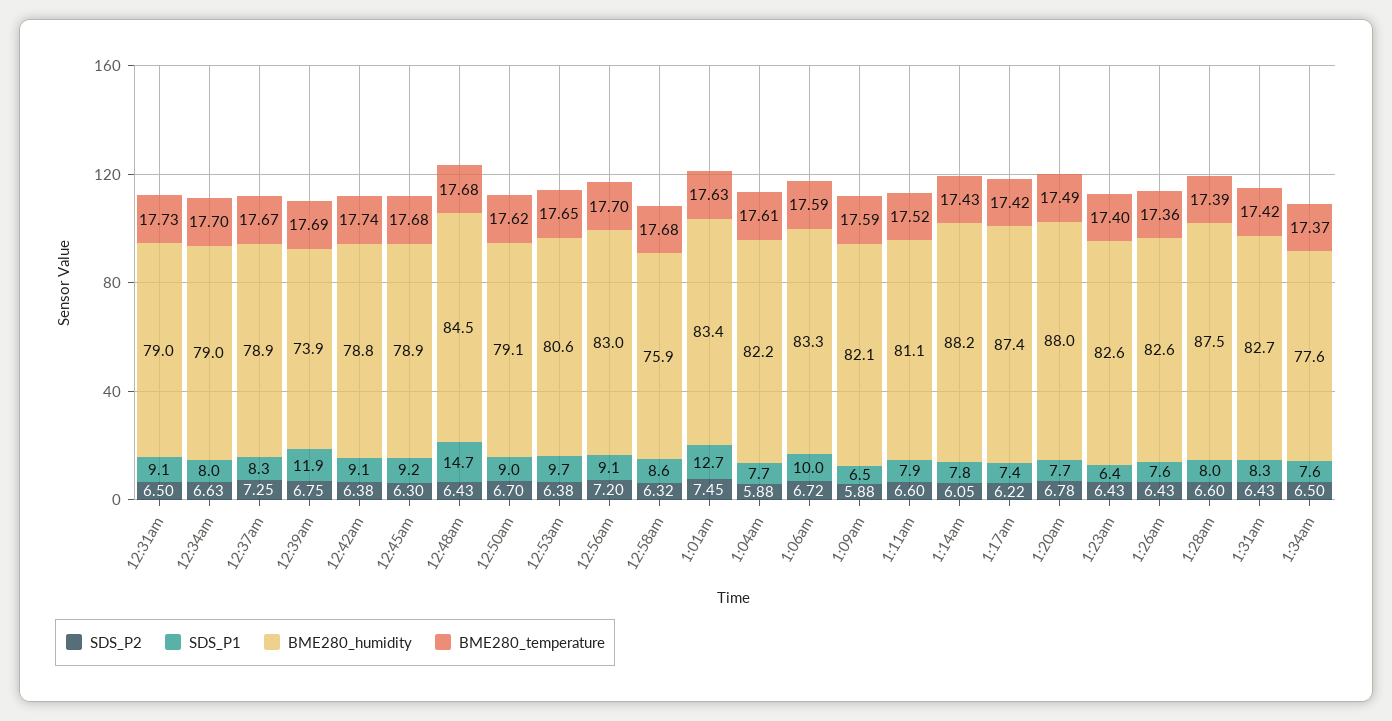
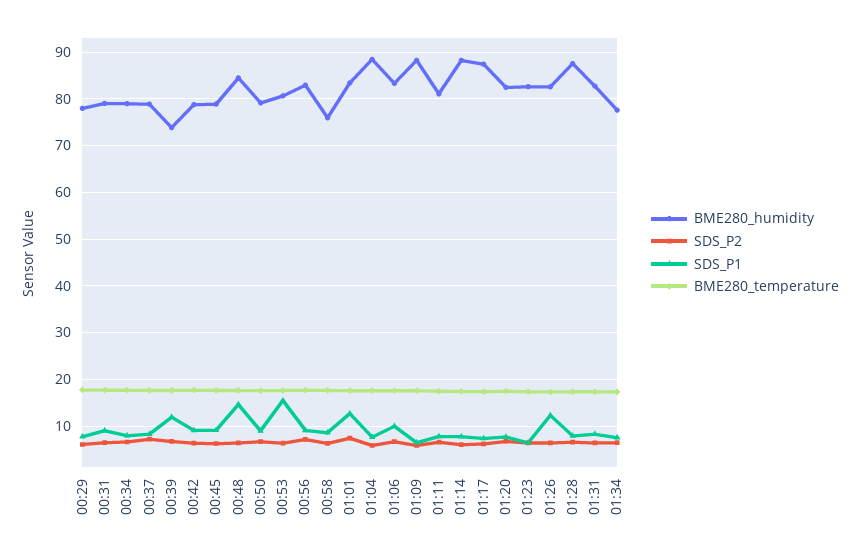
  {
    "SDS_P2": {
      "12:31am": 6.5,
      "12:34am": 6.63,
      "12:37am": 7.25,
      "12:39am": 6.75,
      "12:42am": 6.38,
      "12:45am": 6.3,
      "12:48am": 6.43,
      "12:50am": 6.7,
      "12:53am": 6.38,
      "12:56am": 7.2,
      "12:58am": 6.32,
      "1:01am": 7.45,
      "1:04am": 5.88,
      "1:06am": 6.72,
      "1:09am": 5.88,
      "1:11am": 6.6,
      "1:14am": 6.05,
      "1:17am": 6.22,
      "1:20am": 6.78,
      "1:23am": 6.43,
      "1:26am": 6.43,
      "1:28am": 6.6,
      "1:31am": 6.43,
-     "1:34am": 6.5
+     "1:34am": 6.5,
+     "00:29": 6
    },
    "SDS_P1": {
      "12:31am": 9.1,
      "12:34am": 8,
      "12:37am": 8.3,
      "12:39am": 11.9,
      "12:42am": 9.1,
      "12:45am": 9.2,
      "12:48am": 14.7,
      "12:50am": 9,
-     "12:53am": 9.7,
+     "12:53am": 16,
      "12:56am": 9.1,
      "12:58am": 8.6,
      "1:01am": 12.7,
      "1:04am": 7.7,
      "1:06am": 10,
      "1:09am": 6.5,
      "1:11am": 7.9,
      "1:14am": 7.8,
      "1:17am": 7.4,
      "1:20am": 7.7,
      "1:23am": 6.4,
-     "1:26am": 7.6,
+     "1:26am": 12,
      "1:28am": 8,
      "1:31am": 8.3,
-     "1:34am": 7.6
+     "1:34am": 7.6,
+     "00:29": 8
    },
    "BME280_humidity": {
      "12:31am": 79,
      "12:34am": 79,
      "12:37am": 78.9,
      "12:39am": 73.9,
      "12:42am": 78.8,
      "12:45am": 78.9,
      "12:48am": 84.5,
      "12:50am": 79.1,
      "12:53am": 80.6,
      "12:56am": 83,
      "12:58am": 75.9,
      "1:01am": 83.4,
-     "1:04am": 82.2,
+     "1:04am": 88,
      "1:06am": 83.3,
-     "1:09am": 82.1,
+     "1:09am": 88,
      "1:11am": 81.1,
      "1:14am": 88.2,
      "1:17am": 87.4,
-     "1:20am": 88,
+     "1:20am": 82,
      "1:23am": 82.6,
      "1:26am": 82.6,
      "1:28am": 87.5,
      "1:31am": 82.7,
-     "1:34am": 77.6
+     "1:34am": 77.6,
+     "00:29": 78
    },
    "BME280_temperature": {
      "12:31am": 17.73,
      "12:34am": 17.7,
      "12:37am": 17.67,
      "12:39am": 17.69,
      "12:42am": 17.74,
      "12:45am": 17.68,
      "12:48am": 17.68,
      "12:50am": 17.62,
      "12:53am": 17.65,
      "12:56am": 17.7,
      "12:58am": 17.68,
      "1:01am": 17.63,
      "1:04am": 17.61,
      "1:06am": 17.59,
      "1:09am": 17.59,
      "1:11am": 17.52,
      "1:14am": 17.43,
      "1:17am": 17.42,
      "1:20am": 17.49,
      "1:23am": 17.4,
      "1:26am": 17.36,
      "1:28am": 17.39,
      "1:31am": 17.42,
-     "1:34am": 17.37
+     "1:34am": 17.37,
+     "00:29": 18
    }
  }

